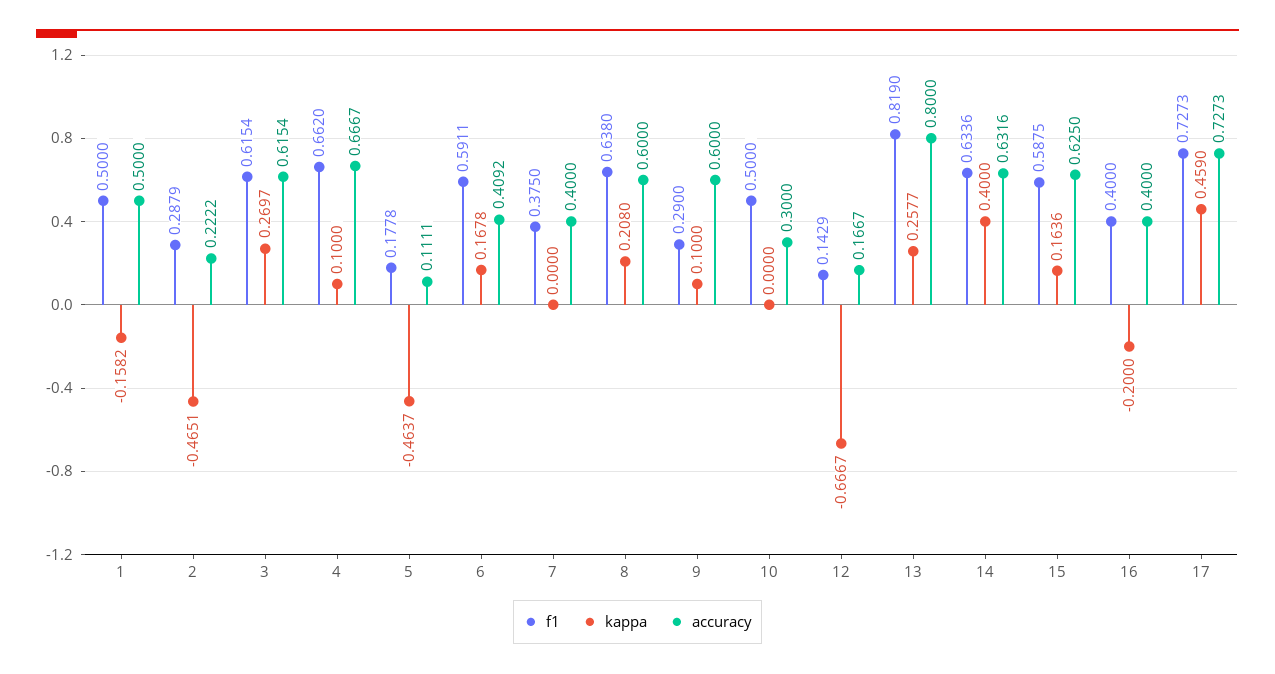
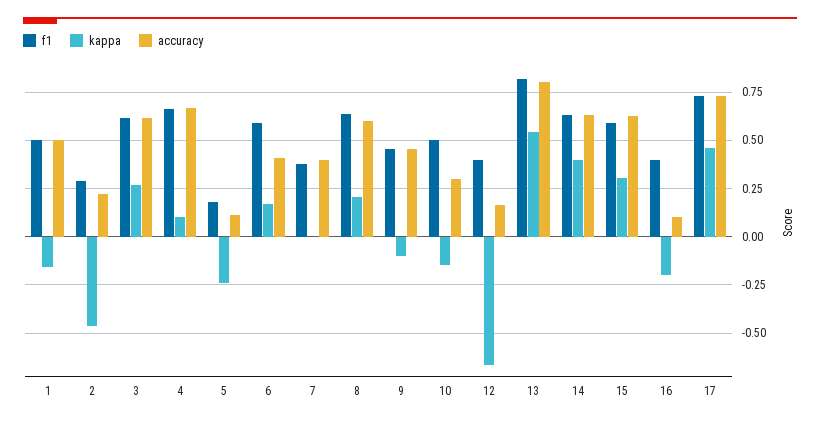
  {
    "f1": {
      "1": 0.5,
      "2": 0.2879,
      "3": 0.6154,
      "4": 0.662,
      "5": 0.1778,
      "6": 0.5911,
      "7": 0.375,
      "8": 0.638,
-     "9": 0.29,
+     "9": 0.45,
      "10": 0.5,
-     "12": 0.1429,
+     "12": 0.4,
      "13": 0.819,
      "14": 0.6336,
      "15": 0.5875,
      "16": 0.4,
      "17": 0.7273
    },
    "kappa": {
      "1": -0.1582,
      "2": -0.4651,
      "3": 0.2697,
      "4": 0.1,
-     "5": -0.4637,
+     "5": -0.25,
      "6": 0.1678,
      "7": 0,
      "8": 0.208,
-     "9": 0.1,
+     "9": -0.1,
-     "10": 0,
+     "10": -0.15,
      "12": -0.6667,
-     "13": 0.2577,
+     "13": 0.55,
      "14": 0.4,
-     "15": 0.1636,
+     "15": 0.3,
      "16": -0.2,
      "17": 0.459
    },
    "accuracy": {
      "1": 0.5,
      "2": 0.2222,
      "3": 0.6154,
      "4": 0.6667,
      "5": 0.1111,
      "6": 0.4092,
      "7": 0.4,
      "8": 0.6,
-     "9": 0.6,
+     "9": 0.45,
      "10": 0.3,
      "12": 0.1667,
      "13": 0.8,
      "14": 0.6316,
      "15": 0.625,
-     "16": 0.4,
+     "16": 0.1,
      "17": 0.7273
    }
  }

